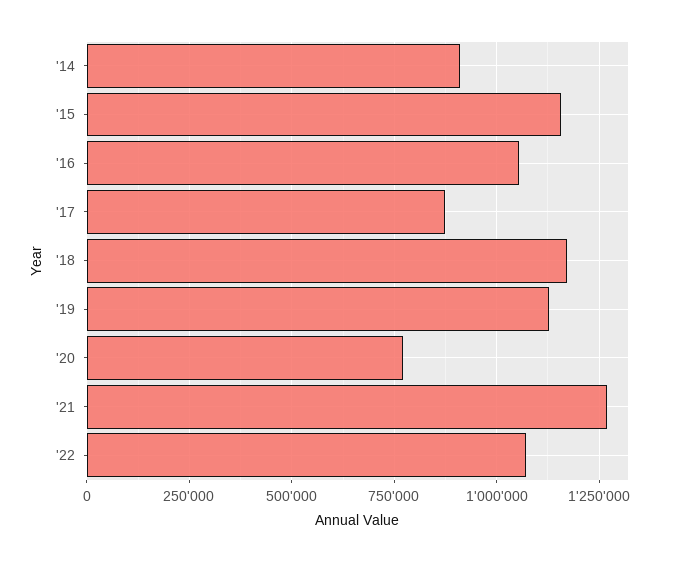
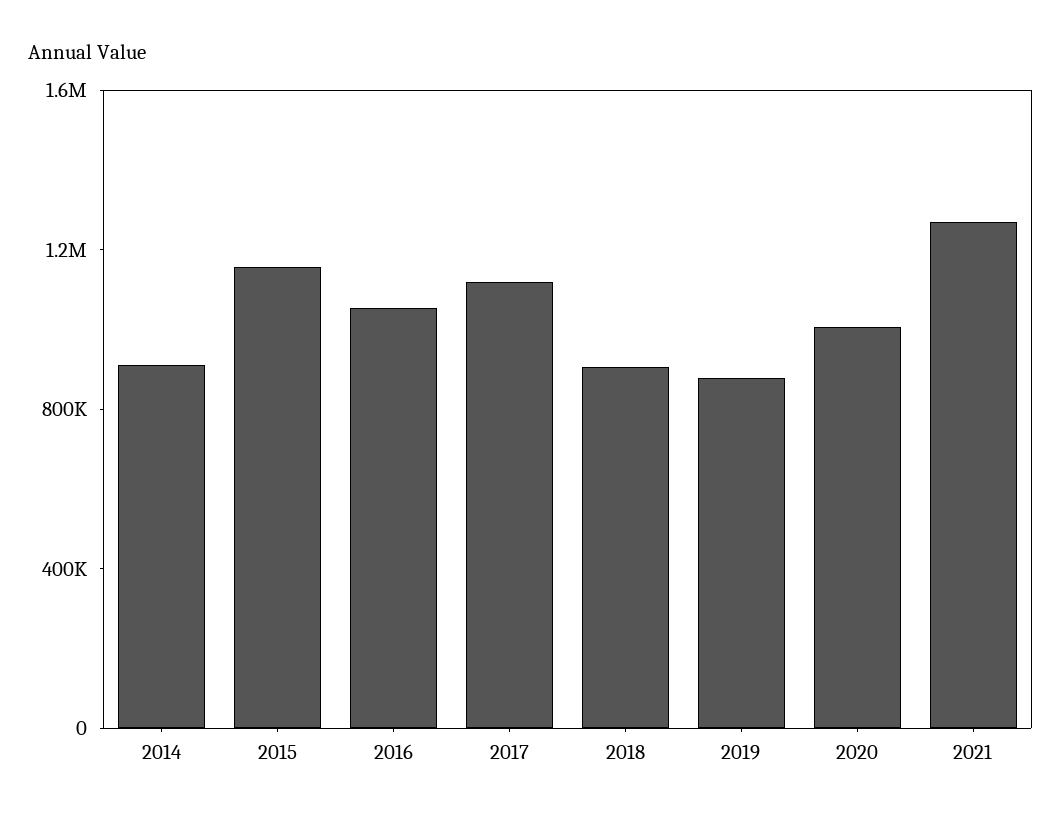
  {
    "'14": 900000,
    "'15": 1150000,
    "'16": 1050000,
-   "'17": 875000,
+   "'17": 1100000,
-   "'18": 1175000,
+   "'18": 900000,
-   "'19": 1125000,
+   "'19": 900000,
-   "'20": 775000,
+   "'20": 1000000,
-   "'21": 1275000,
+   "'21": 1275000
-   "'22": 1075000
  }

